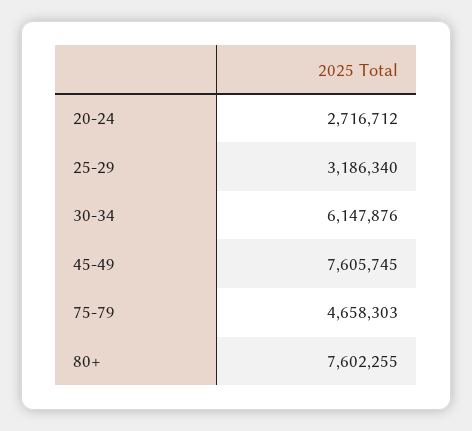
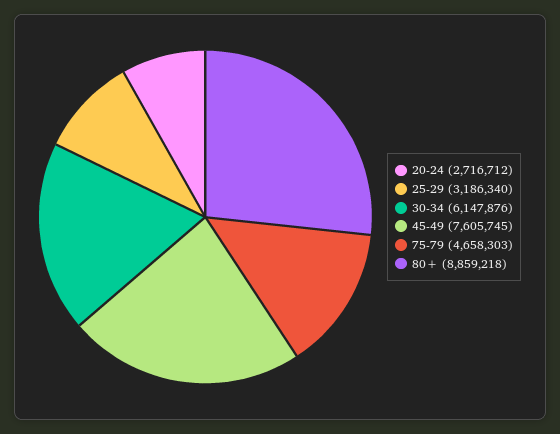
  {
    "20-24": 2716712,
    "25-29": 3186340,
    "30-34": 6147876,
    "45-49": 7605745,
    "75-79": 4658303,
-   "80+": 7602255
+   "80+": 8859218
  }

